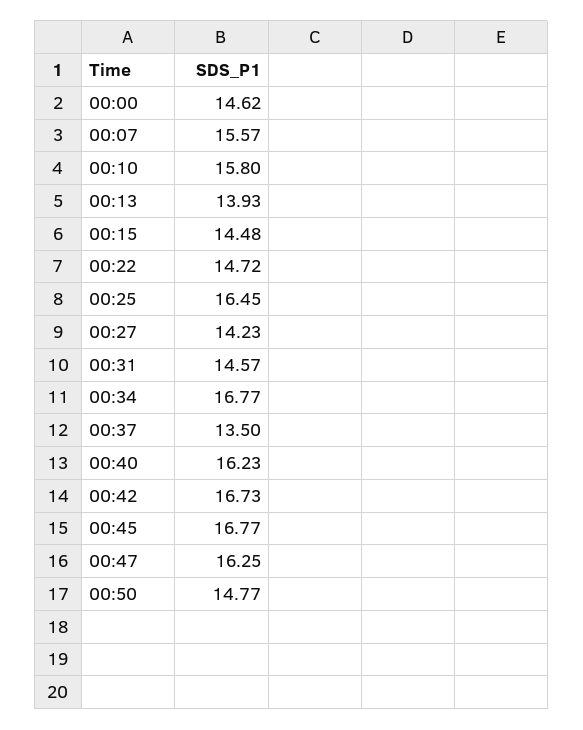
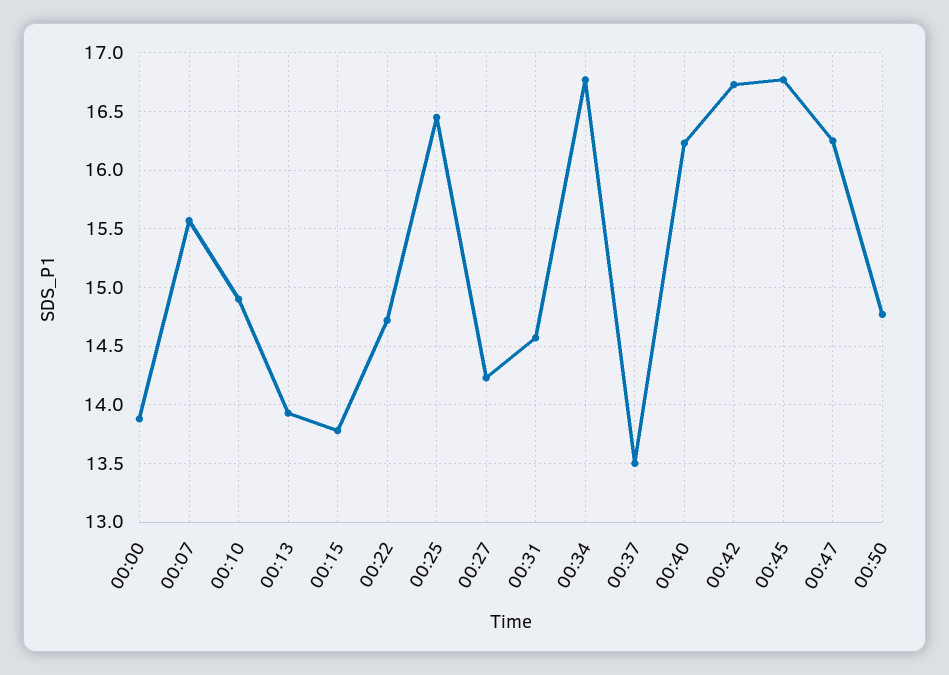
  {
-   "00:00": 14.62,
+   "00:00": 13.9,
    "00:07": 15.57,
-   "00:10": 15.8,
+   "00:10": 14.9,
    "00:13": 13.93,
-   "00:15": 14.48,
+   "00:15": 13.8,
    "00:22": 14.72,
    "00:25": 16.45,
    "00:27": 14.23,
    "00:31": 14.57,
    "00:34": 16.77,
    "00:37": 13.5,
    "00:40": 16.23,
    "00:42": 16.73,
    "00:45": 16.77,
    "00:47": 16.25,
    "00:50": 14.77
  }

